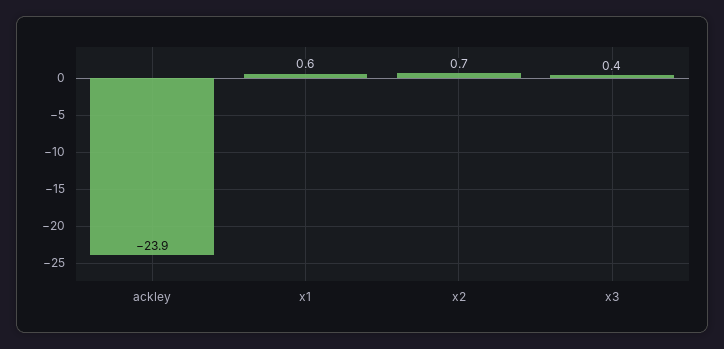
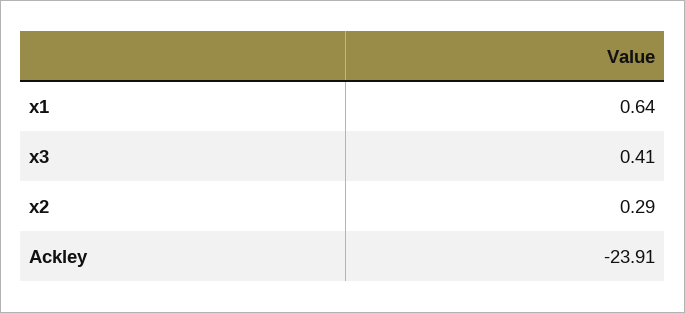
  {
    "ackley": -23.91,
    "x1": 0.64,
-   "x2": 0.7,
+   "x2": 0.29,
    "x3": 0.41
  }

